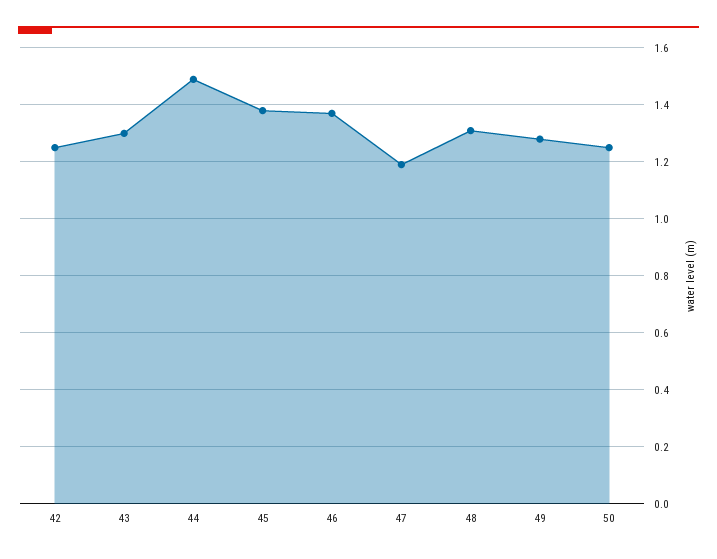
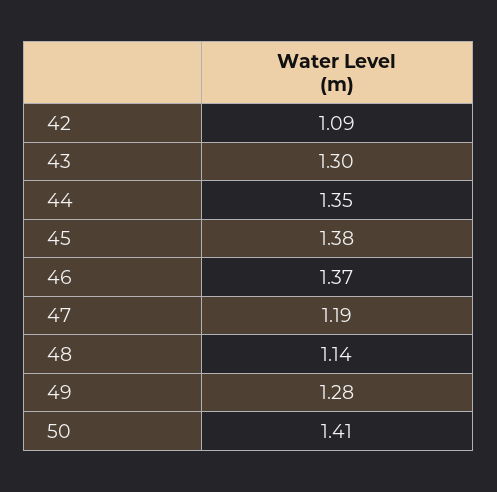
  {
-   "42": 1.25,
+   "42": 1.09,
    "43": 1.3,
-   "44": 1.5,
+   "44": 1.35,
    "45": 1.38,
    "46": 1.37,
    "47": 1.19,
-   "48": 1.3,
+   "48": 1.14,
    "49": 1.28,
-   "50": 1.25
+   "50": 1.41
  }

